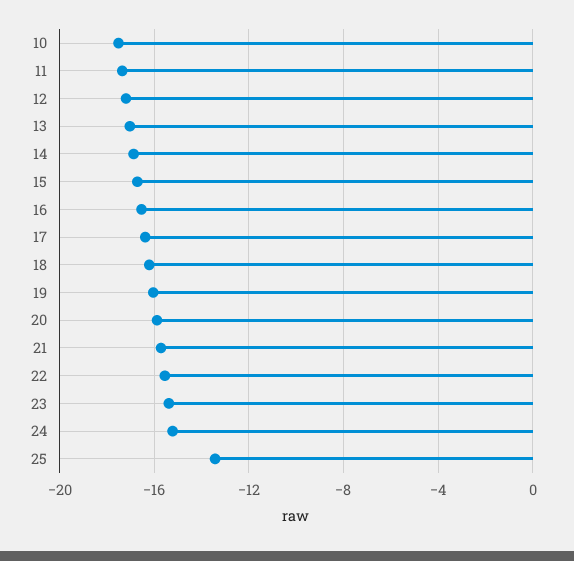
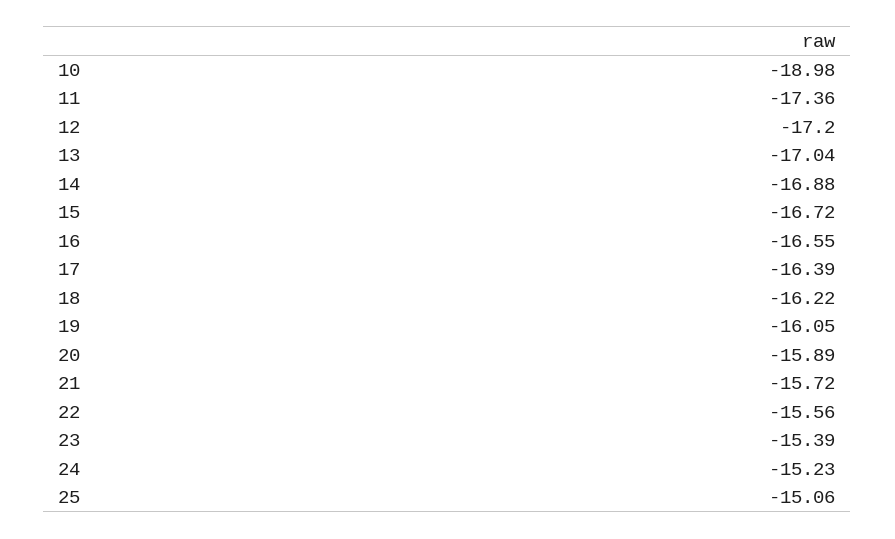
  {
-   "10": -17.5,
+   "10": -18.98,
    "11": -17.36,
    "12": -17.2,
    "13": -17.04,
    "14": -16.88,
    "15": -16.72,
    "16": -16.55,
    "17": -16.39,
    "18": -16.22,
    "19": -16.05,
    "20": -15.89,
    "21": -15.72,
    "22": -15.56,
    "23": -15.39,
    "24": -15.23,
-   "25": -13.5
+   "25": -15.06
  }

